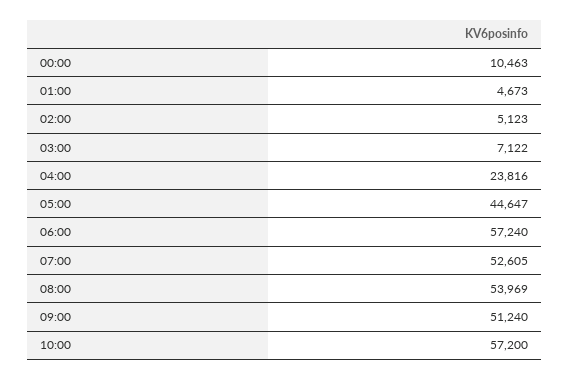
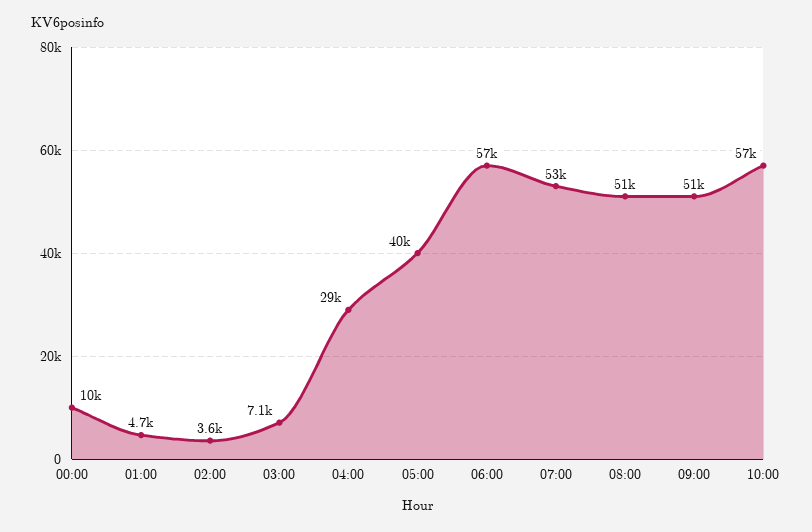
  {
    "00:00": 10463,
    "01:00": 4673,
-   "02:00": 5123,
+   "02:00": 3600,
    "03:00": 7122,
-   "04:00": 23816,
+   "04:00": 29000,
-   "05:00": 44647,
+   "05:00": 40000,
    "06:00": 57240,
    "07:00": 52605,
-   "08:00": 53969,
+   "08:00": 51000,
    "09:00": 51240,
    "10:00": 57200
  }

